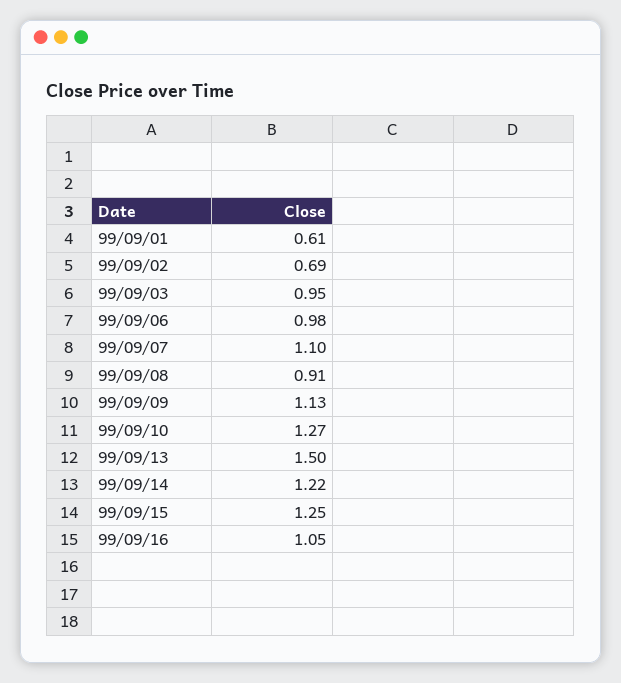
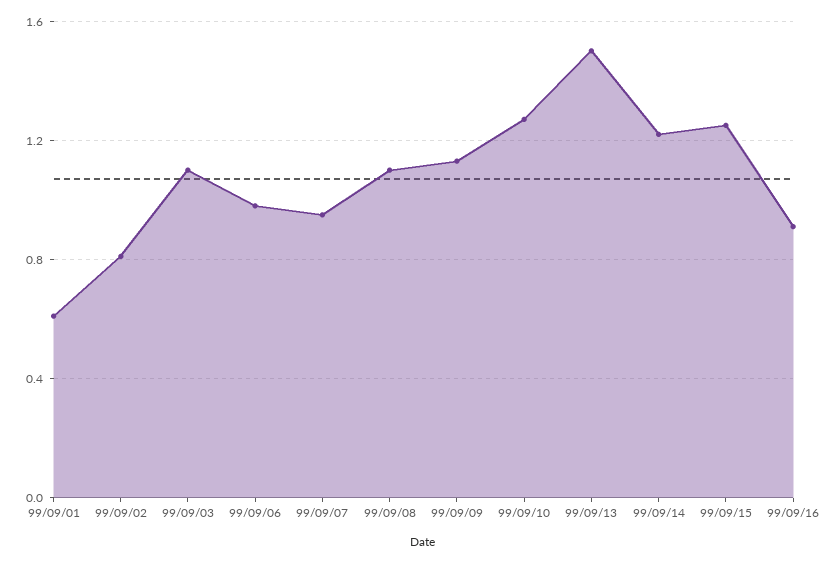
  {
    "99/09/01": 0.61,
-   "99/09/02": 0.69,
+   "99/09/02": 0.8,
-   "99/09/03": 0.95,
+   "99/09/03": 1.1,
    "99/09/06": 0.98,
-   "99/09/07": 1.1,
+   "99/09/07": 0.95,
-   "99/09/08": 0.91,
+   "99/09/08": 1.1,
    "99/09/09": 1.13,
    "99/09/10": 1.27,
    "99/09/13": 1.5,
    "99/09/14": 1.22,
    "99/09/15": 1.25,
-   "99/09/16": 1.05
+   "99/09/16": 0.9
  }

